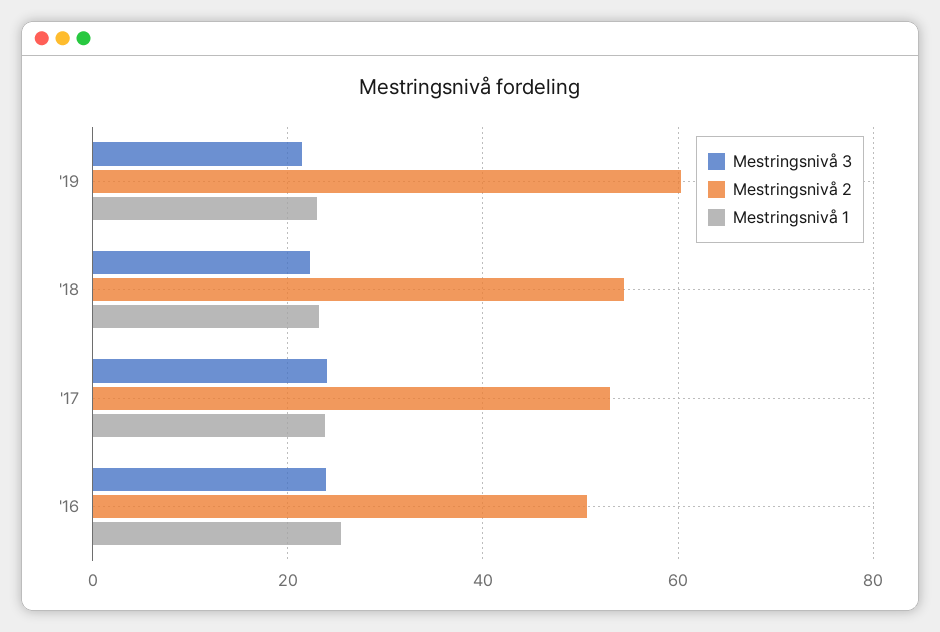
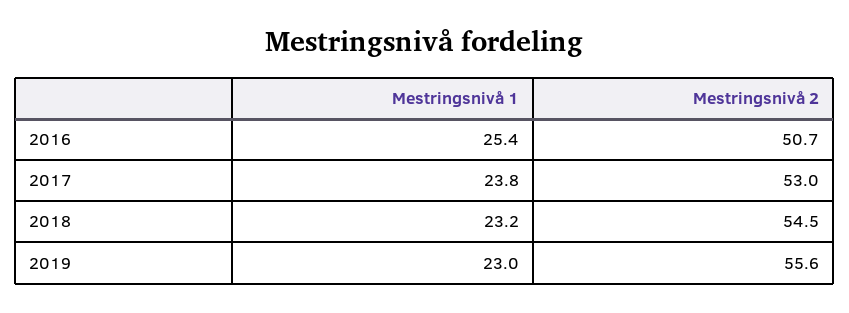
  {
-   "Mestringsnivå 3": {
-     "'19": 22,
-     "'18": 22,
-     "'17": 24,
-     "'16": 24
-   },
    "Mestringsnivå 2": {
-     "'19": 60,
+     "'19": 55.6,
      "'18": 54.5,
      "'17": 53,
      "'16": 50.7
    },
    "Mestringsnivå 1": {
      "'19": 23,
      "'18": 23.2,
      "'17": 23.8,
      "'16": 25.4
    }
  }

